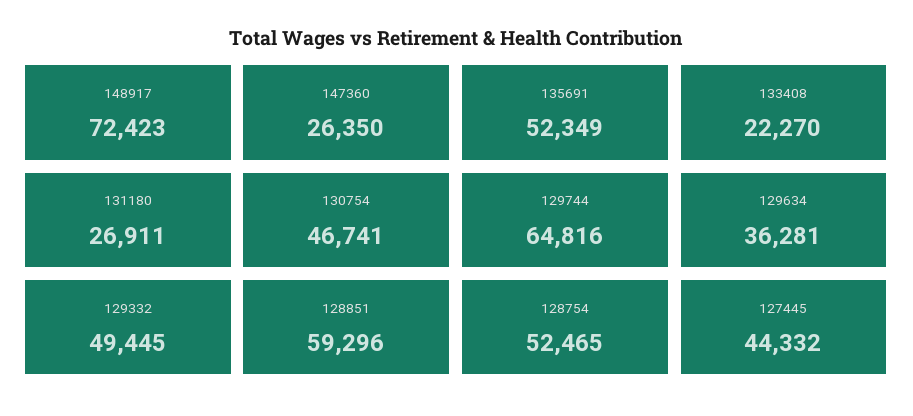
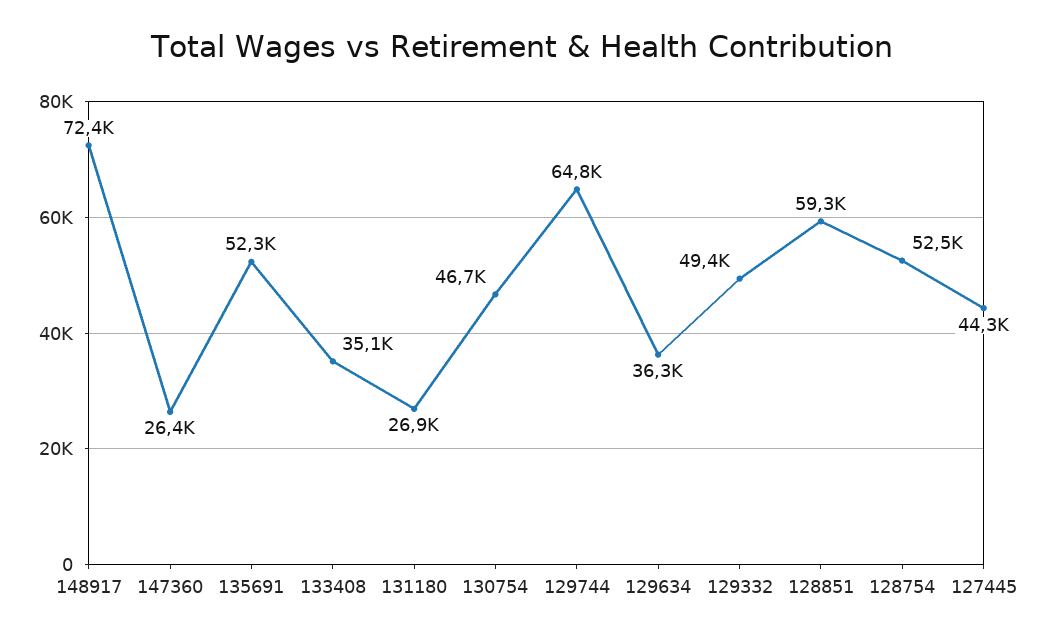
  {
    "148917": 72423,
    "147360": 26350,
    "135691": 52349,
-   "133408": 22270,
+   "133408": 35100,
    "131180": 26911,
    "130754": 46741,
    "129744": 64816,
    "129634": 36281,
    "129332": 49445,
    "128851": 59296,
    "128754": 52465,
    "127445": 44332
  }

